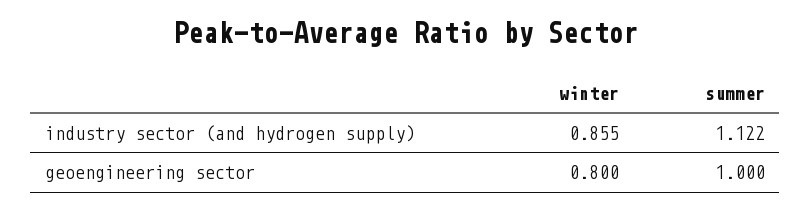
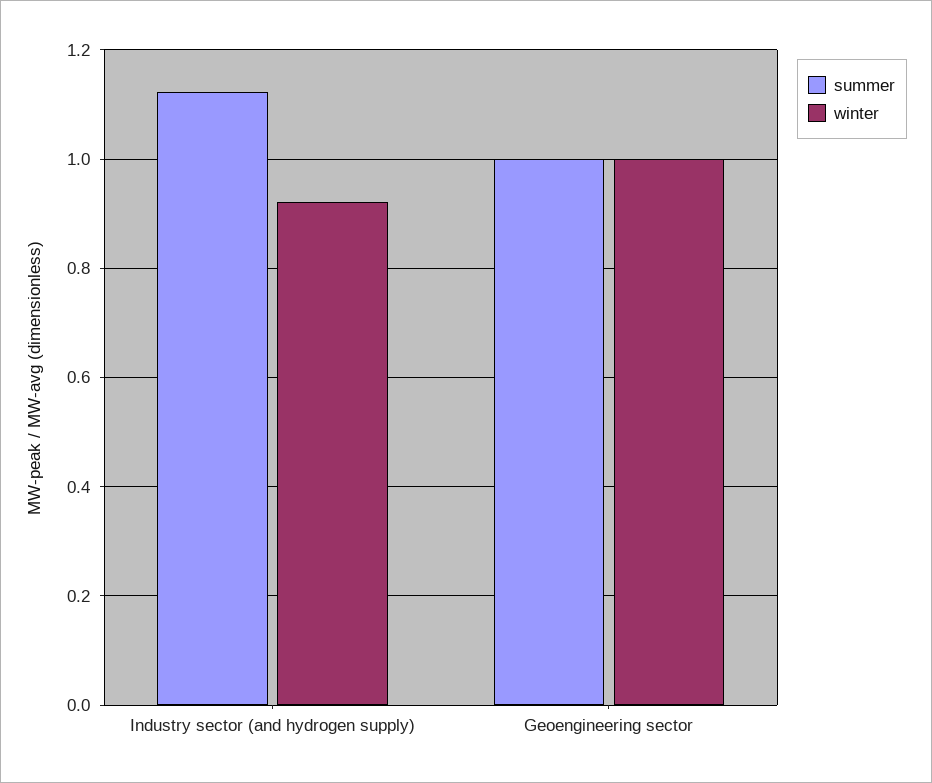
  {
    "winter": {
-     "industry sector (and hydrogen supply)": 0.855,
+     "industry sector (and hydrogen supply)": 0.92,
-     "geoengineering sector": 0.8
+     "geoengineering sector": 1
    },
    "summer": {
      "industry sector (and hydrogen supply)": 1.122,
      "geoengineering sector": 1
    }
  }

